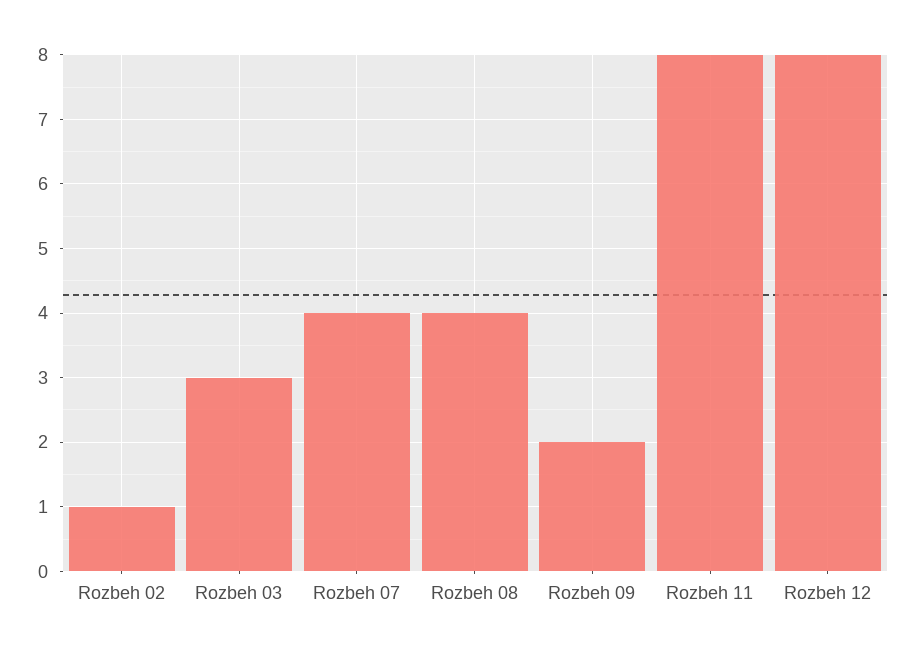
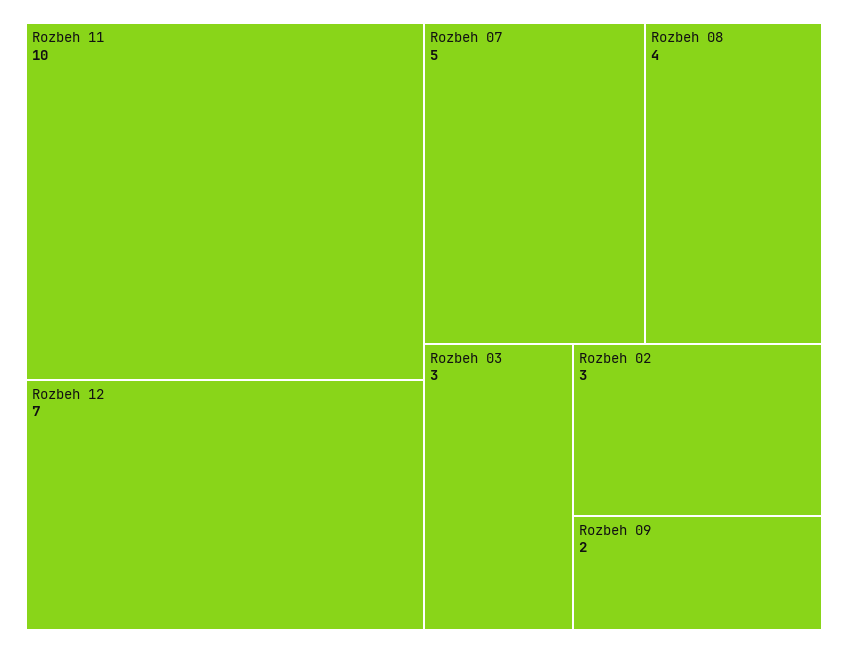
  {
-   "Rozbeh 02": 1,
+   "Rozbeh 02": 3,
    "Rozbeh 03": 3,
-   "Rozbeh 07": 4,
+   "Rozbeh 07": 5,
    "Rozbeh 08": 4,
    "Rozbeh 09": 2,
-   "Rozbeh 11": 8,
+   "Rozbeh 11": 10,
-   "Rozbeh 12": 8
+   "Rozbeh 12": 7
  }

